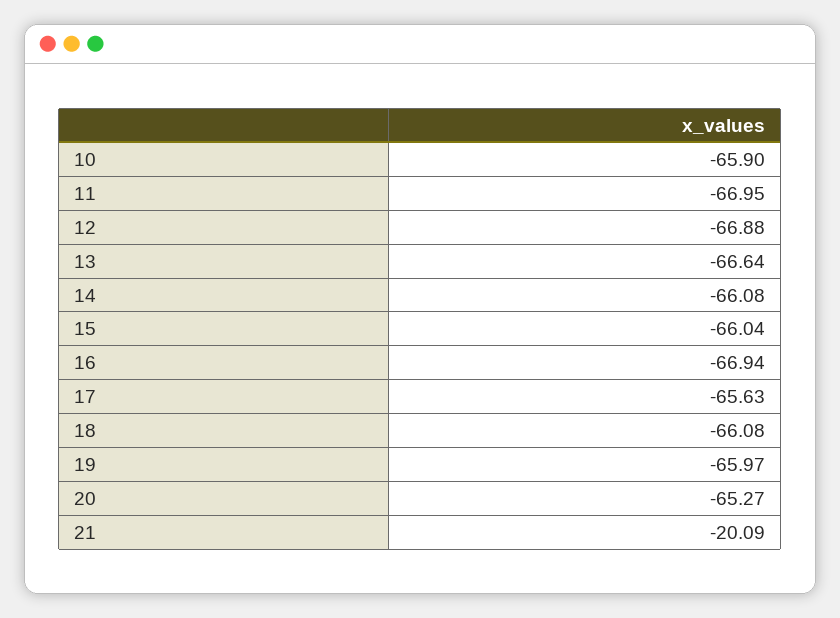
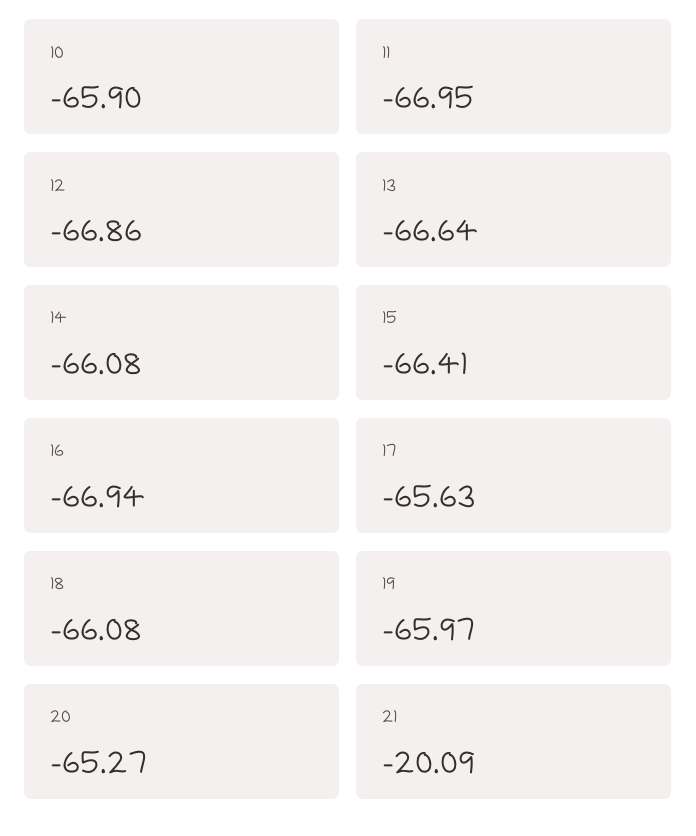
  {
    "10": -65.9,
    "11": -66.95,
-   "12": -66.88,
+   "12": -66.86,
    "13": -66.64,
    "14": -66.08,
-   "15": -66.04,
+   "15": -66.41,
    "16": -66.94,
    "17": -65.63,
    "18": -66.08,
    "19": -65.97,
    "20": -65.27,
    "21": -20.09
  }

